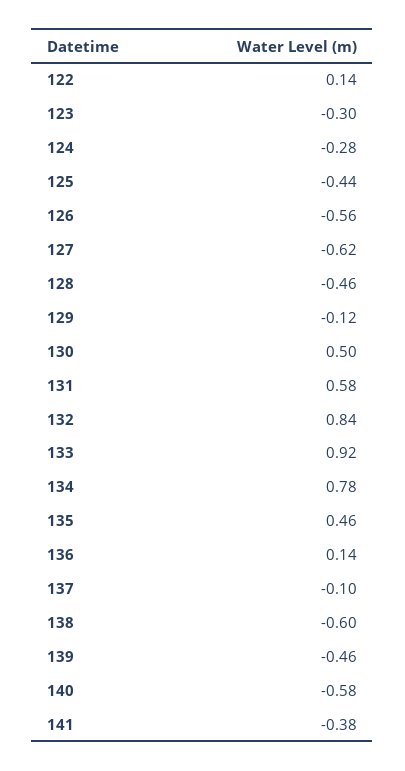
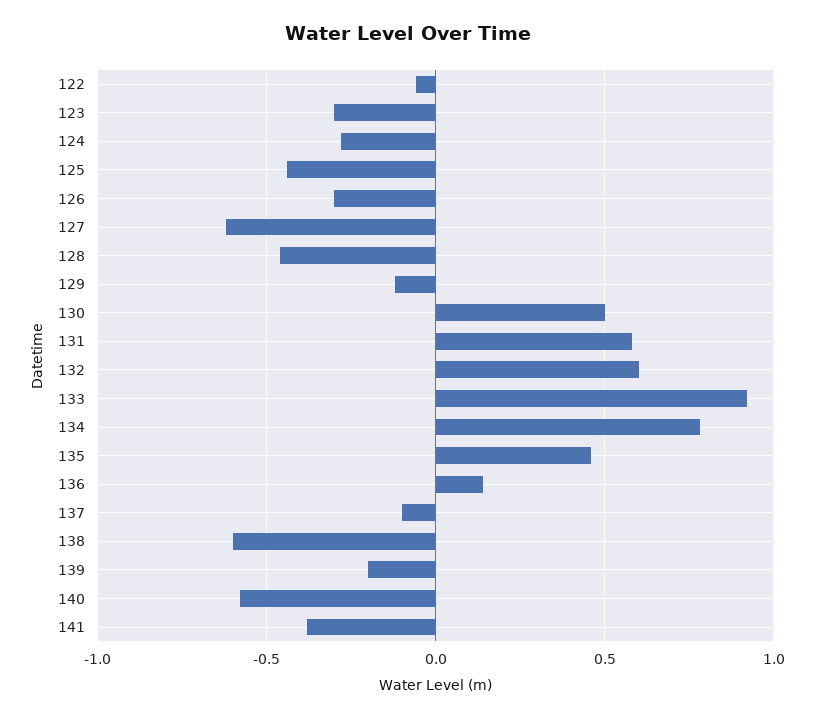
  {
-   "122": 0.14,
+   "122": -0.05,
    "123": -0.3,
    "124": -0.28,
    "125": -0.44,
-   "126": -0.56,
+   "126": -0.3,
    "127": -0.62,
    "128": -0.46,
    "129": -0.12,
    "130": 0.5,
    "131": 0.58,
-   "132": 0.84,
+   "132": 0.6,
    "133": 0.92,
    "134": 0.78,
    "135": 0.46,
    "136": 0.14,
    "137": -0.1,
    "138": -0.6,
-   "139": -0.46,
+   "139": -0.2,
    "140": -0.58,
    "141": -0.38
  }

